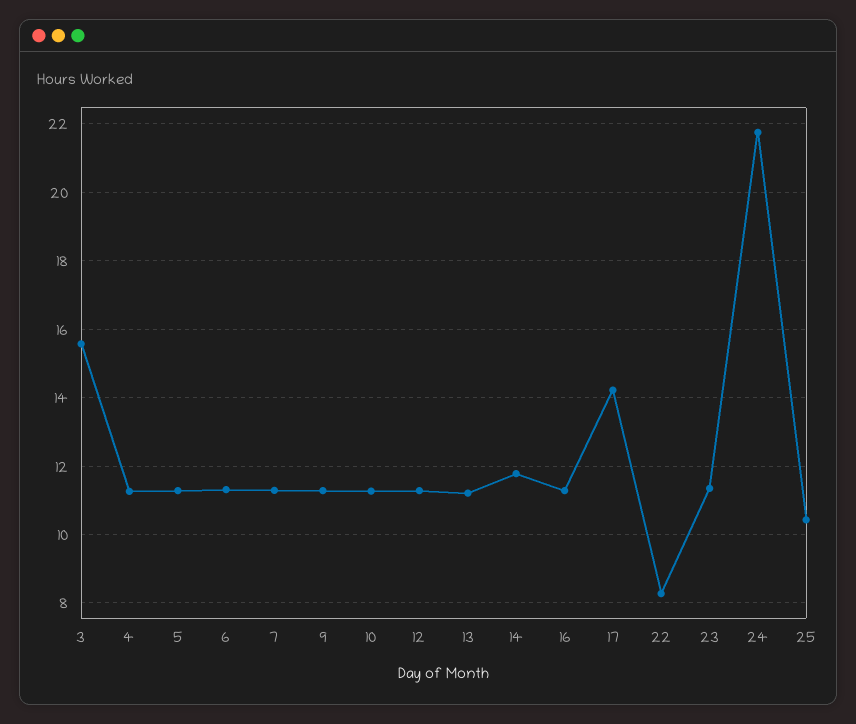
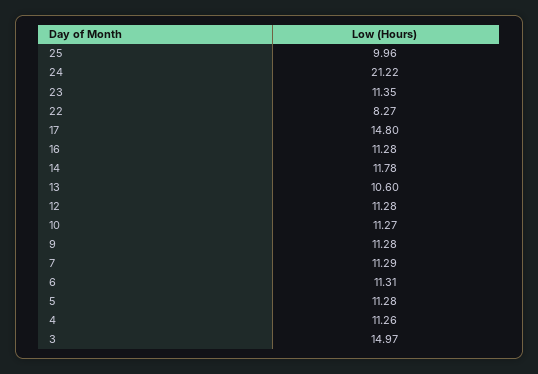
  {
-   "3": 15.6,
+   "3": 14.97,
    "4": 11.26,
    "5": 11.28,
    "6": 11.31,
    "7": 11.29,
    "9": 11.28,
    "10": 11.27,
    "12": 11.28,
-   "13": 11.2,
+   "13": 10.6,
    "14": 11.78,
    "16": 11.28,
-   "17": 14.2,
+   "17": 14.8,
    "22": 8.27,
    "23": 11.35,
-   "24": 21.8,
+   "24": 21.22,
-   "25": 10.4
+   "25": 9.96
  }

